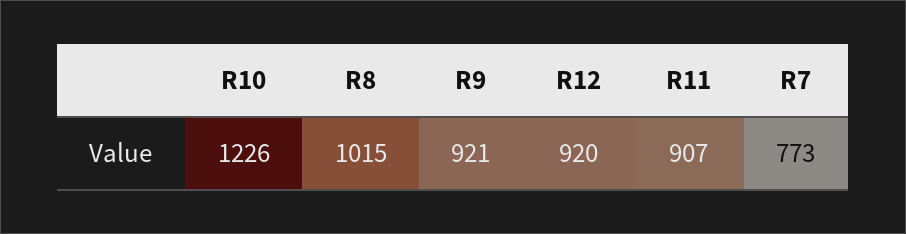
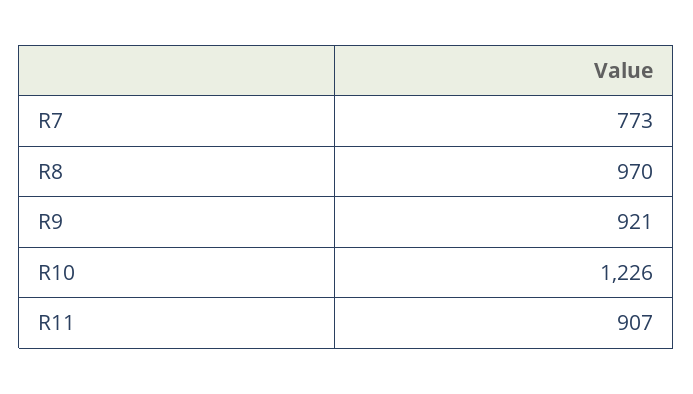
  {
    "R10": 1226,
-   "R8": 1015,
+   "R8": 970,
    "R9": 921,
-   "R12": 920,
    "R11": 907,
    "R7": 773
  }

